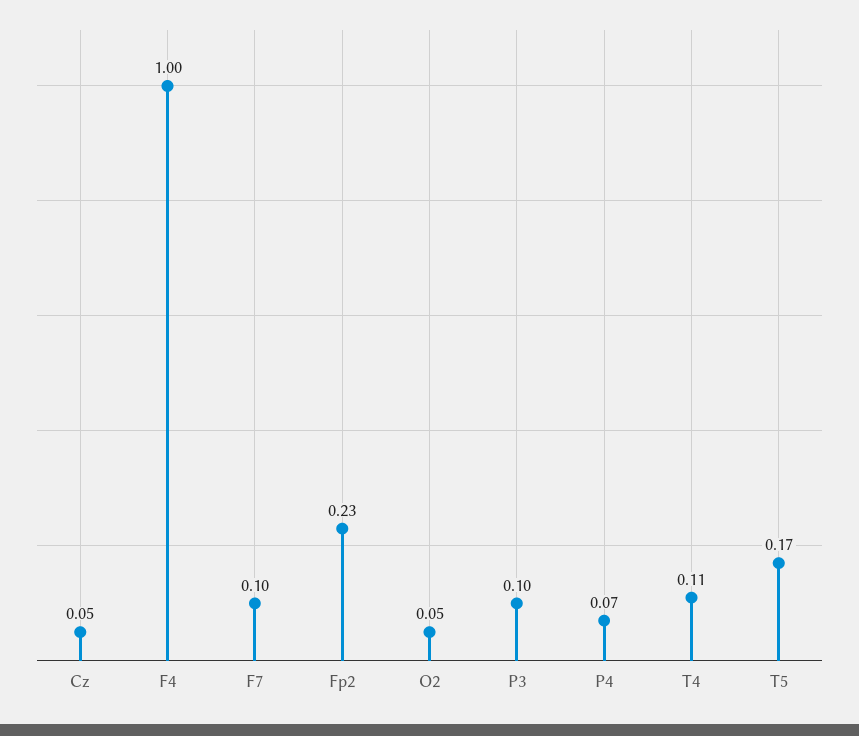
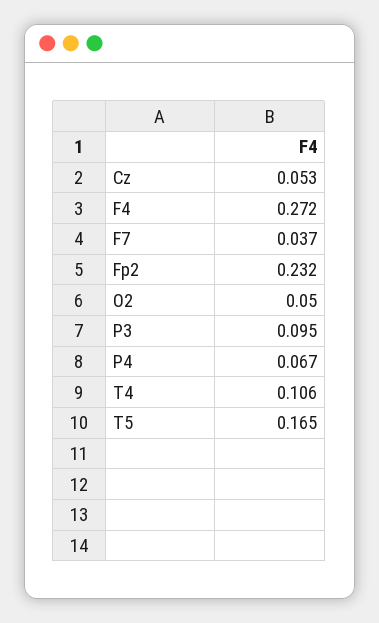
  {
    "Cz": 0.053,
-   "F4": 1,
+   "F4": 0.272,
-   "F7": 0.1,
+   "F7": 0.037,
    "Fp2": 0.232,
    "O2": 0.05,
    "P3": 0.095,
    "P4": 0.067,
    "T4": 0.106,
    "T5": 0.165
  }

